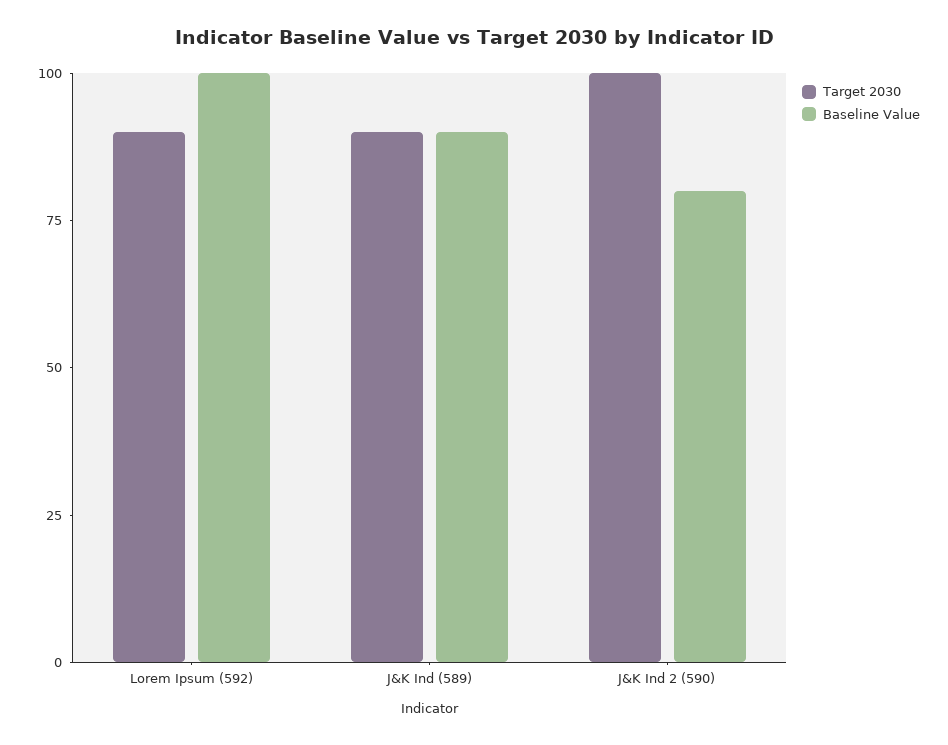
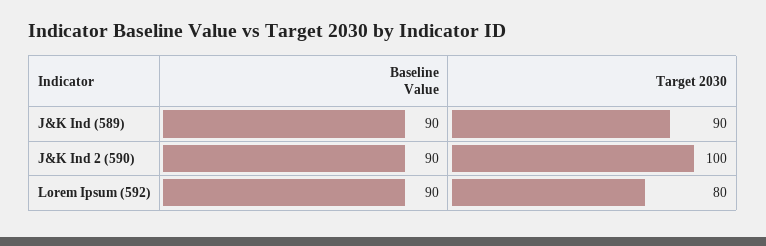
  {
    "Target 2030": {
-     "Lorem Ipsum (592)": 90,
+     "Lorem Ipsum (592)": 80,
      "J&K Ind (589)": 90,
      "J&K Ind 2 (590)": 100
    },
    "Baseline Value": {
-     "Lorem Ipsum (592)": 100,
+     "Lorem Ipsum (592)": 90,
      "J&K Ind (589)": 90,
-     "J&K Ind 2 (590)": 80
+     "J&K Ind 2 (590)": 90
    }
  }

